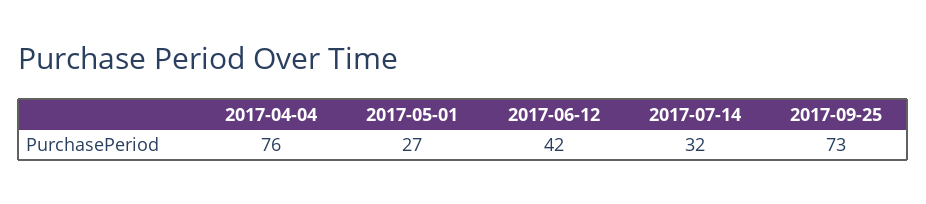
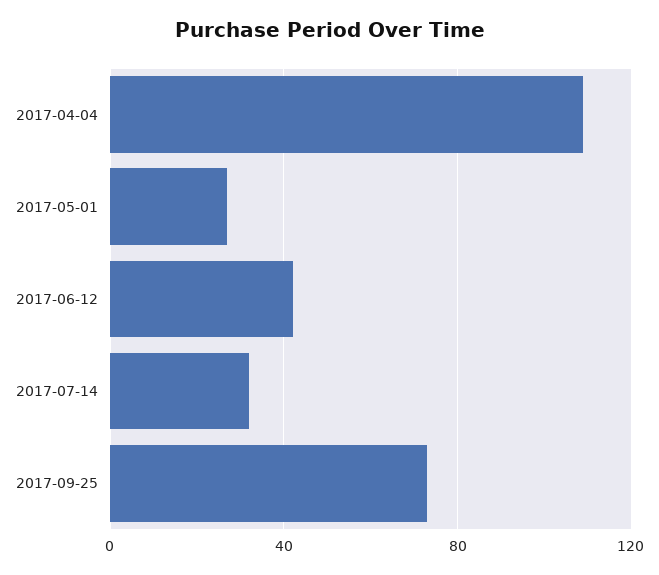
  {
-   "2017-04-04": 76,
+   "2017-04-04": 110,
    "2017-05-01": 27,
    "2017-06-12": 42,
    "2017-07-14": 32,
    "2017-09-25": 73
  }

